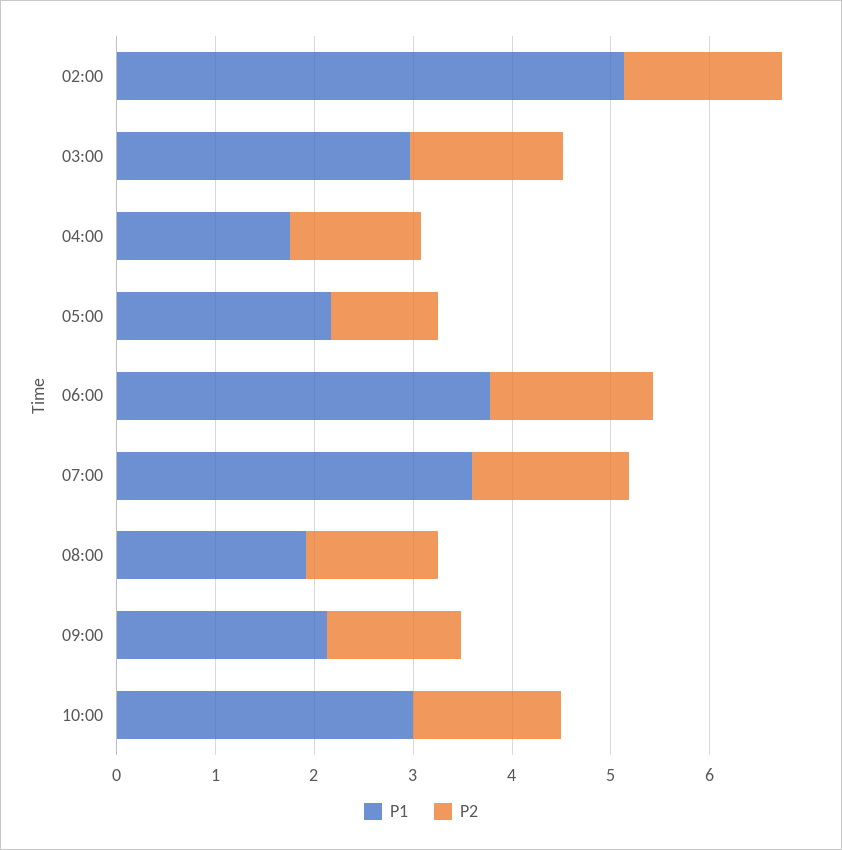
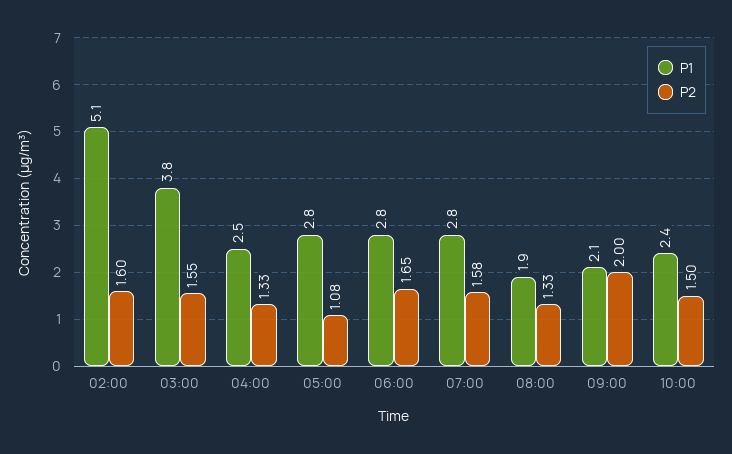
  {
    "P1": {
      "02:00": 5.1,
-     "03:00": 3,
+     "03:00": 3.8,
-     "04:00": 1.8,
+     "04:00": 2.5,
-     "05:00": 2.2,
+     "05:00": 2.8,
-     "06:00": 3.8,
+     "06:00": 2.8,
-     "07:00": 3.6,
+     "07:00": 2.8,
      "08:00": 1.9,
      "09:00": 2.1,
-     "10:00": 3
+     "10:00": 2.4
    },
    "P2": {
      "02:00": 1.6,
      "03:00": 1.55,
      "04:00": 1.33,
      "05:00": 1.08,
      "06:00": 1.65,
      "07:00": 1.58,
      "08:00": 1.33,
-     "09:00": 1.4,
+     "09:00": 2,
      "10:00": 1.5
    }
  }

